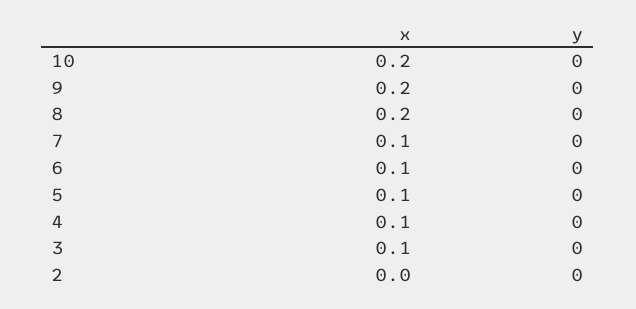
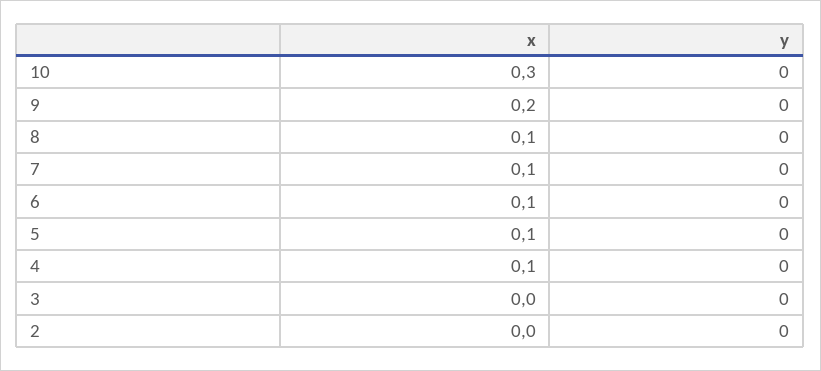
  {
    "x": {
-     "10": 0.2,
+     "10": 0.3,
      "9": 0.2,
-     "8": 0.2,
+     "8": 0.1,
      "7": 0.1,
      "6": 0.1,
      "5": 0.1,
      "4": 0.1,
-     "3": 0.1,
+     "3": 0,
      "2": 0
    },
    "y": {
      "10": 0,
      "9": 0,
      "8": 0,
      "7": 0,
      "6": 0,
      "5": 0,
      "4": 0,
      "3": 0,
      "2": 0
    }
  }

